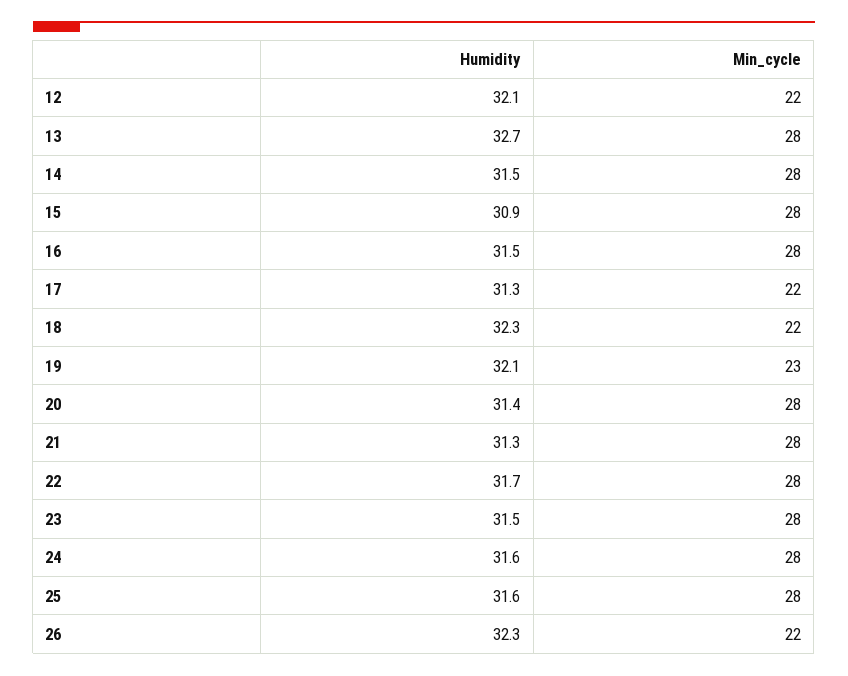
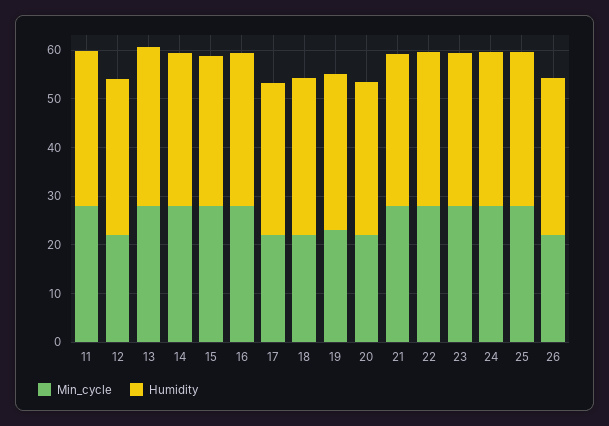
  {
    "Humidity": {
      "12": 32.1,
      "13": 32.7,
      "14": 31.5,
      "15": 30.9,
      "16": 31.5,
      "17": 31.3,
      "18": 32.3,
      "19": 32.1,
      "20": 31.4,
      "21": 31.3,
      "22": 31.7,
      "23": 31.5,
      "24": 31.6,
      "25": 31.6,
-     "26": 32.3
+     "26": 32.3,
+     "11": 32
    },
    "Min_cycle": {
      "12": 22,
      "13": 28,
      "14": 28,
      "15": 28,
      "16": 28,
      "17": 22,
      "18": 22,
      "19": 23,
-     "20": 28,
+     "20": 22,
      "21": 28,
      "22": 28,
      "23": 28,
      "24": 28,
      "25": 28,
-     "26": 22
+     "26": 22,
+     "11": 28
    }
  }

